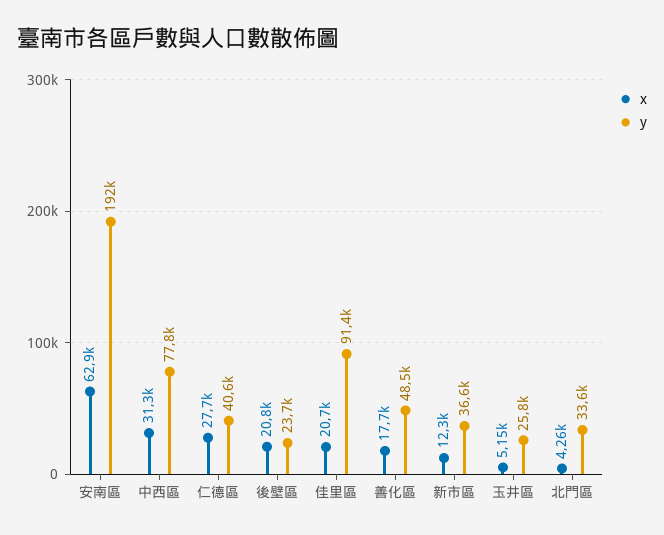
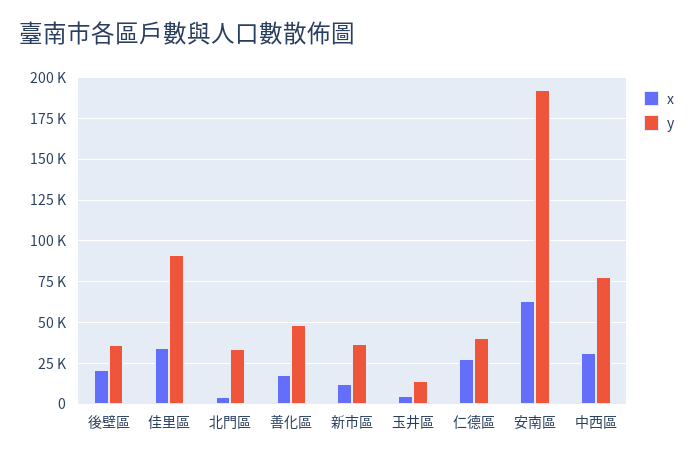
  {
    "x": {
      "安南區": 62900,
      "中西區": 31300,
      "仁德區": 27700,
      "後壁區": 20800,
-     "佳里區": 20700,
+     "佳里區": 35000,
      "善化區": 17700,
      "新市區": 12300,
      "玉井區": 5150,
      "北門區": 4260
    },
    "y": {
      "安南區": 192000,
      "中西區": 77800,
      "仁德區": 40600,
-     "後壁區": 23700,
+     "後壁區": 35000,
      "佳里區": 91400,
      "善化區": 48500,
      "新市區": 36600,
-     "玉井區": 25800,
+     "玉井區": 15000,
      "北門區": 33600
    }
  }

